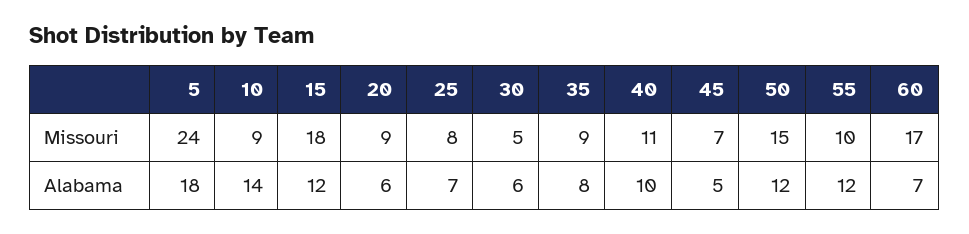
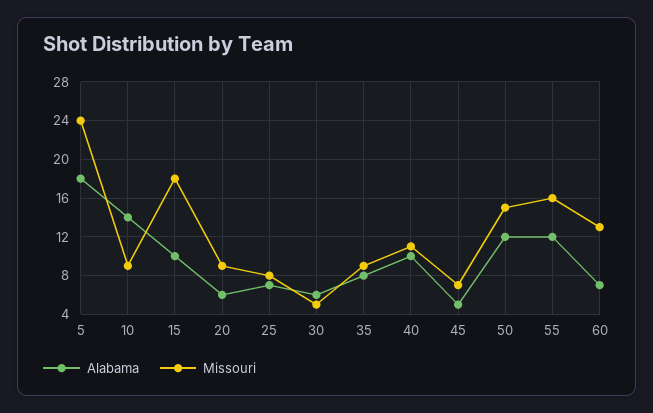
  {
    "Missouri": {
      "5": 24,
      "10": 9,
      "15": 18,
      "20": 9,
      "25": 8,
      "30": 5,
      "35": 9,
      "40": 11,
      "45": 7,
      "50": 15,
-     "55": 10,
+     "55": 16,
-     "60": 17
+     "60": 13
    },
    "Alabama": {
      "5": 18,
      "10": 14,
-     "15": 12,
+     "15": 10,
      "20": 6,
      "25": 7,
      "30": 6,
      "35": 8,
      "40": 10,
      "45": 5,
      "50": 12,
      "55": 12,
      "60": 7
    }
  }

